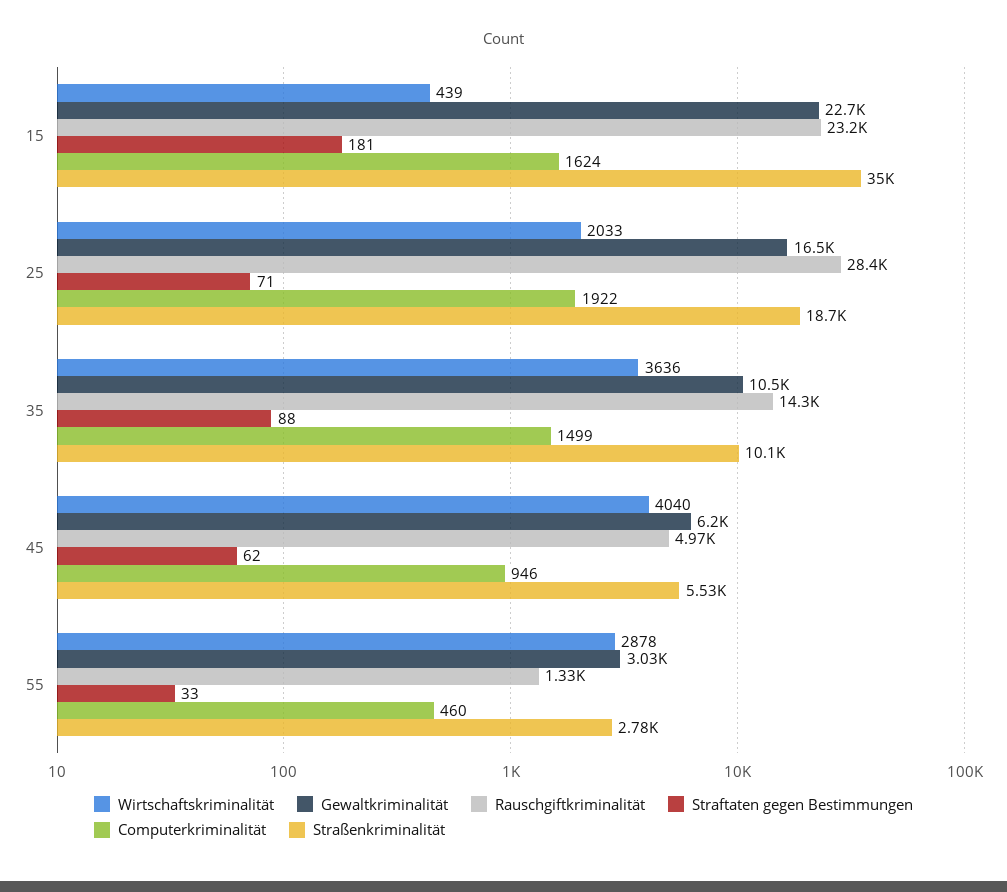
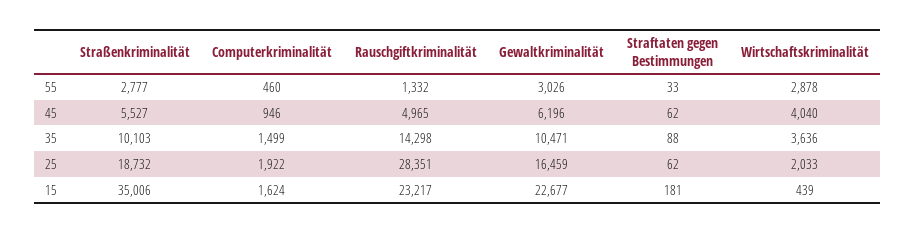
  {
    "Wirtschaftskriminalität": {
      "15": 439,
      "25": 2033,
      "35": 3636,
      "45": 4040,
      "55": 2878
    },
    "Gewaltkriminalität": {
      "15": 22677,
      "25": 16459,
      "35": 10471,
      "45": 6196,
      "55": 3026
    },
    "Rauschgiftkriminalität": {
      "15": 23217,
      "25": 28351,
      "35": 14298,
      "45": 4965,
      "55": 1332
    },
    "Straftaten gegen Bestimmungen": {
      "15": 181,
-     "25": 71,
+     "25": 62,
      "35": 88,
      "45": 62,
      "55": 33
    },
    "Computerkriminalität": {
      "15": 1624,
      "25": 1922,
      "35": 1499,
      "45": 946,
      "55": 460
    },
    "Straßenkriminalität": {
      "15": 35006,
      "25": 18732,
      "35": 10103,
      "45": 5527,
      "55": 2777
    }
  }

